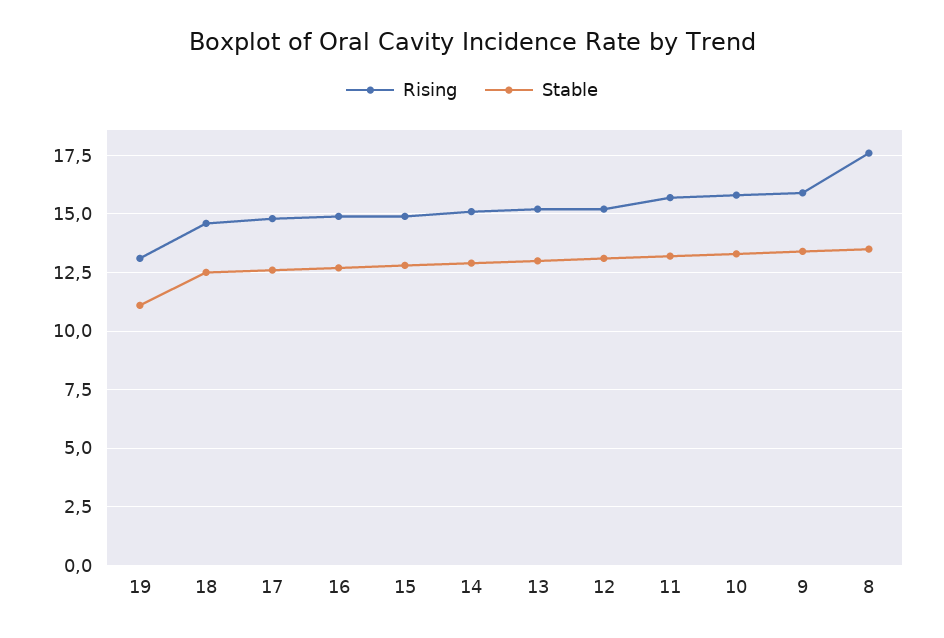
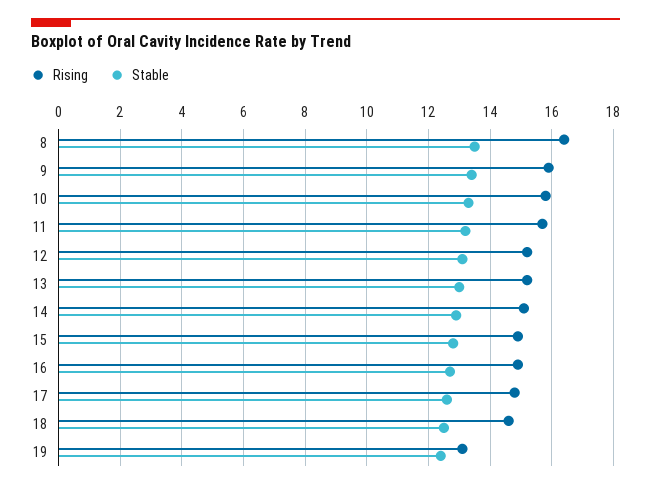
  {
    "Rising": {
      "19": 13,
      "18": 14.5,
      "17": 15,
      "16": 15,
      "15": 15,
      "14": 15,
      "13": 15,
      "12": 15,
      "11": 15.5,
      "10": 16,
      "9": 16,
-     "8": 17.5
+     "8": 16.5
    },
    "Stable": {
-     "19": 11,
+     "19": 12.5,
      "18": 12.5,
      "17": 12.5,
      "16": 12.5,
      "15": 13,
      "14": 13,
      "13": 13,
      "12": 13,
      "11": 13,
      "10": 13.5,
      "9": 13.5,
      "8": 13.5
    }
  }

